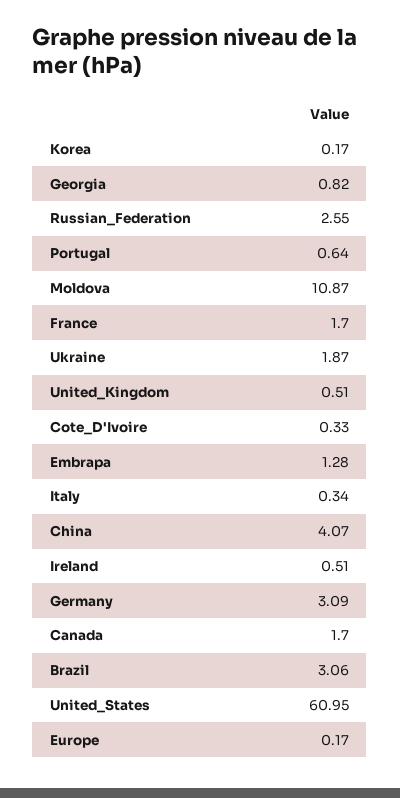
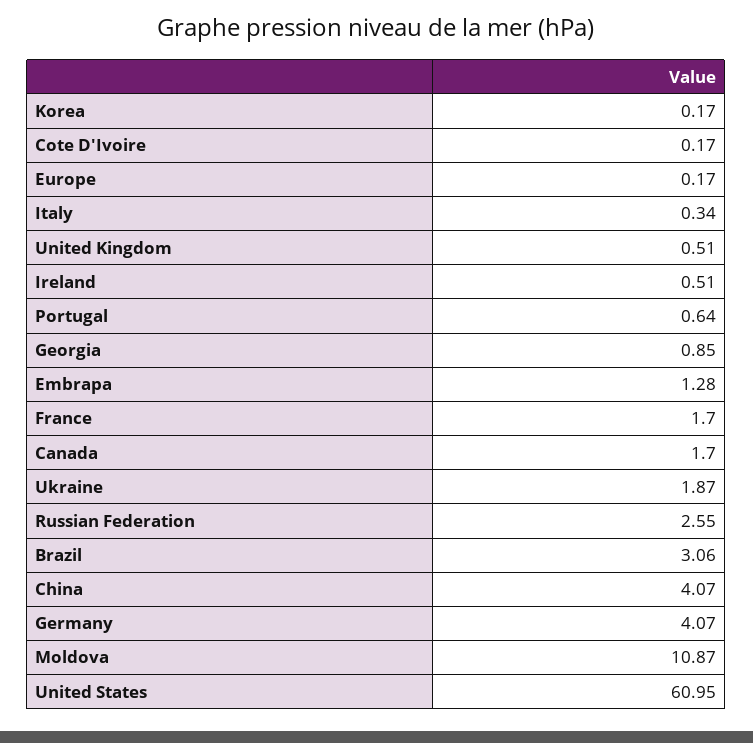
  {
    "Korea": 0.17,
-   "Georgia": 0.82,
+   "Georgia": 0.85,
    "Russian_Federation": 2.55,
    "Portugal": 0.64,
    "Moldova": 10.87,
    "France": 1.7,
    "Ukraine": 1.87,
    "United_Kingdom": 0.51,
-   "Cote_D'Ivoire": 0.33,
+   "Cote_D'Ivoire": 0.17,
    "Embrapa": 1.28,
    "Italy": 0.34,
    "China": 4.07,
    "Ireland": 0.51,
-   "Germany": 3.09,
+   "Germany": 4.07,
    "Canada": 1.7,
    "Brazil": 3.06,
    "United_States": 60.95,
    "Europe": 0.17
  }

